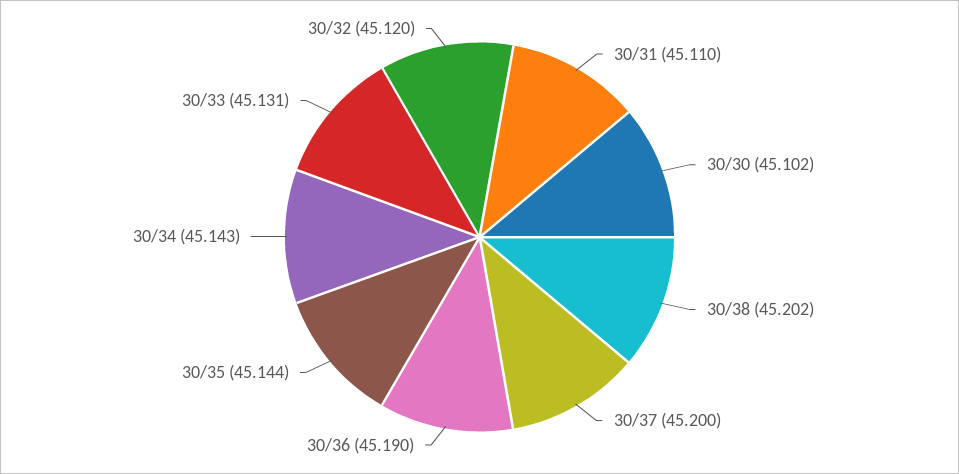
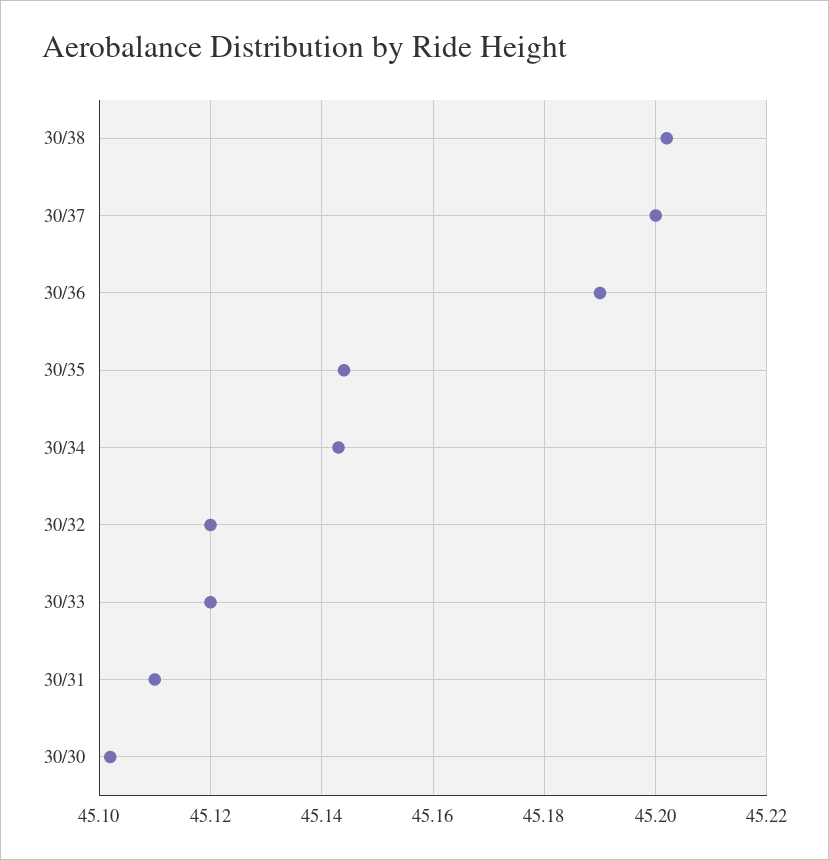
  {
    "30/31": 45.11,
    "30/30": 45.102,
    "30/38": 45.202,
    "30/37": 45.2,
    "30/36": 45.19,
    "30/35": 45.144,
    "30/34": 45.143,
-   "30/33": 45.131,
+   "30/33": 45.12,
    "30/32": 45.12
  }

